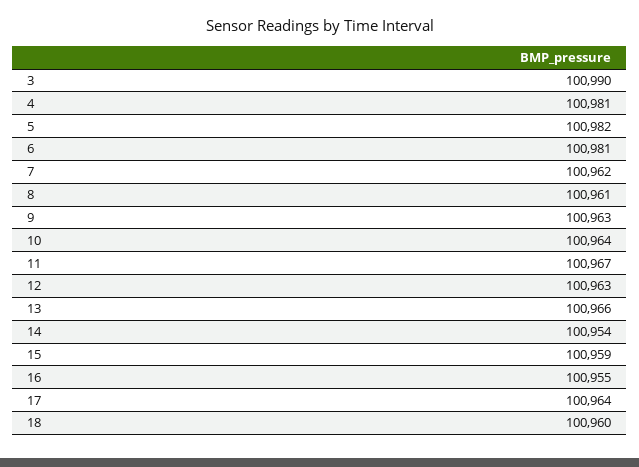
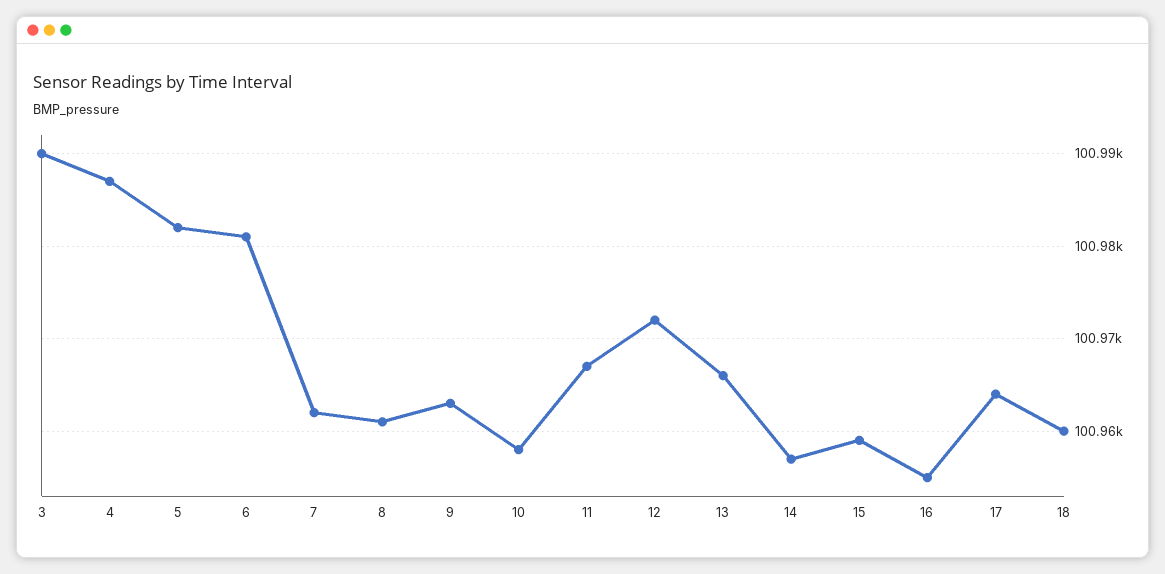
  {
    "3": 100990,
-   "4": 100981,
+   "4": 100987,
    "5": 100982,
    "6": 100981,
    "7": 100962,
    "8": 100961,
    "9": 100963,
-   "10": 100964,
+   "10": 100958,
    "11": 100967,
-   "12": 100963,
+   "12": 100972,
    "13": 100966,
-   "14": 100954,
+   "14": 100957,
    "15": 100959,
    "16": 100955,
    "17": 100964,
    "18": 100960
  }

